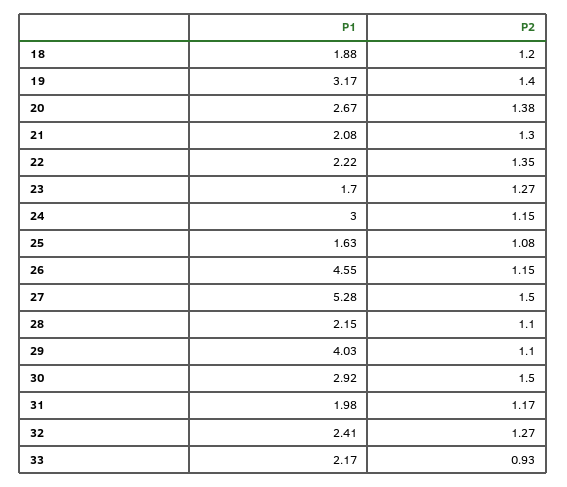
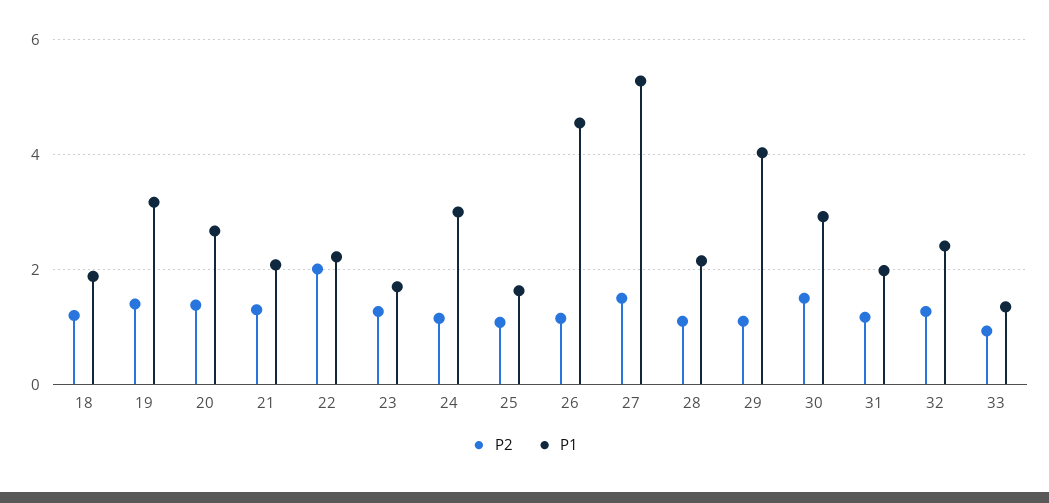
  {
    "P1": {
      "18": 1.88,
      "19": 3.17,
      "20": 2.67,
      "21": 2.08,
      "22": 2.22,
      "23": 1.7,
      "24": 3,
      "25": 1.63,
      "26": 4.55,
      "27": 5.28,
      "28": 2.15,
      "29": 4.03,
      "30": 2.92,
      "31": 1.98,
      "32": 2.41,
-     "33": 2.17
+     "33": 1.4
    },
    "P2": {
      "18": 1.2,
      "19": 1.4,
      "20": 1.38,
      "21": 1.3,
-     "22": 1.35,
+     "22": 2,
      "23": 1.27,
      "24": 1.15,
      "25": 1.08,
      "26": 1.15,
      "27": 1.5,
      "28": 1.1,
      "29": 1.1,
      "30": 1.5,
      "31": 1.17,
      "32": 1.27,
      "33": 0.93
    }
  }

